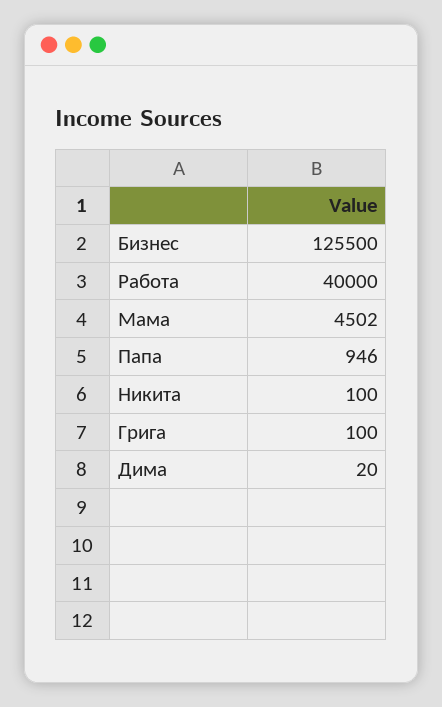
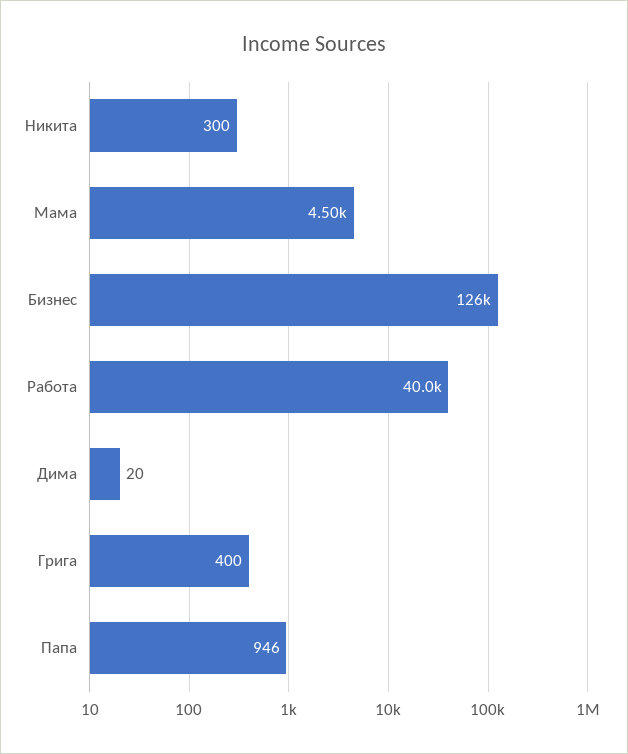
  {
    "Бизнес": 125500,
    "Работа": 40000,
    "Мама": 4502,
    "Папа": 946,
-   "Никита": 100,
+   "Никита": 300,
-   "Грига": 100,
+   "Грига": 400,
    "Дима": 20
  }

